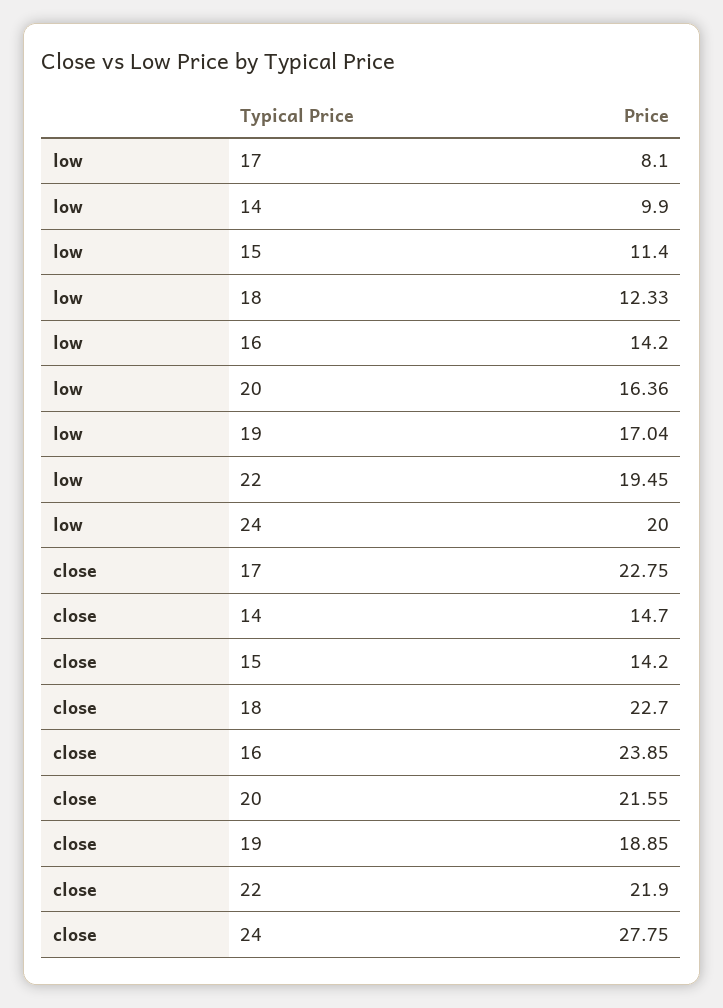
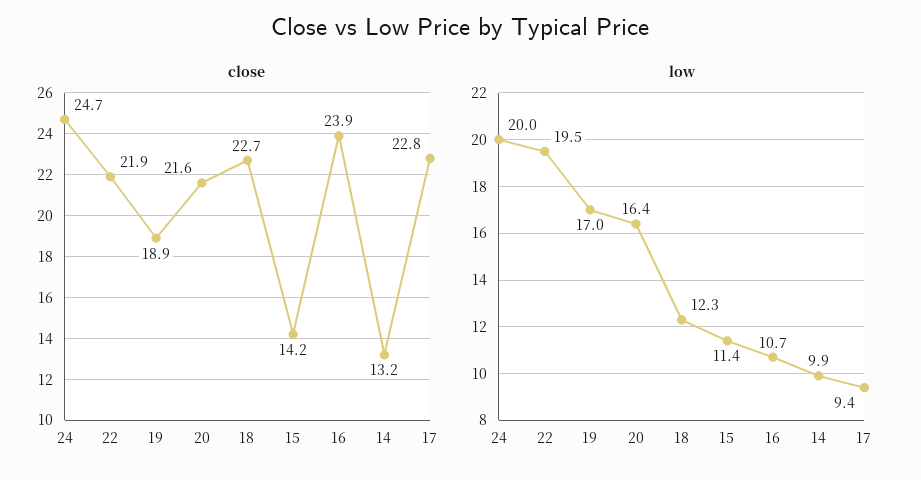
  {
    "low": {
-     "17": 8.1,
+     "17": 9.4,
      "14": 9.9,
      "15": 11.4,
      "18": 12.33,
-     "16": 14.2,
+     "16": 10.7,
      "20": 16.36,
      "19": 17.04,
      "22": 19.45,
      "24": 20
    },
    "close": {
      "17": 22.75,
-     "14": 14.7,
+     "14": 13.2,
      "15": 14.2,
      "18": 22.7,
      "16": 23.85,
      "20": 21.55,
      "19": 18.85,
      "22": 21.9,
-     "24": 27.75
+     "24": 24.7
    }
  }

